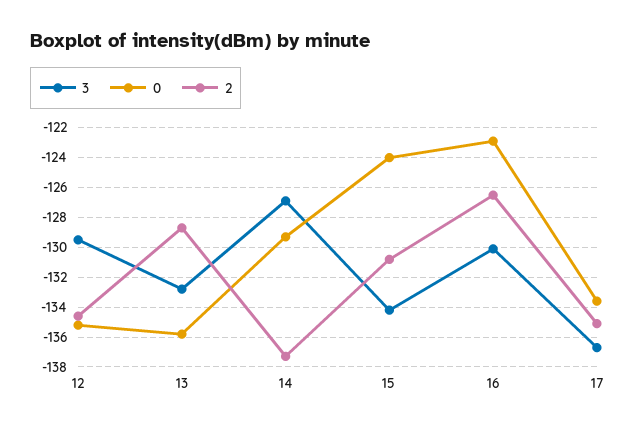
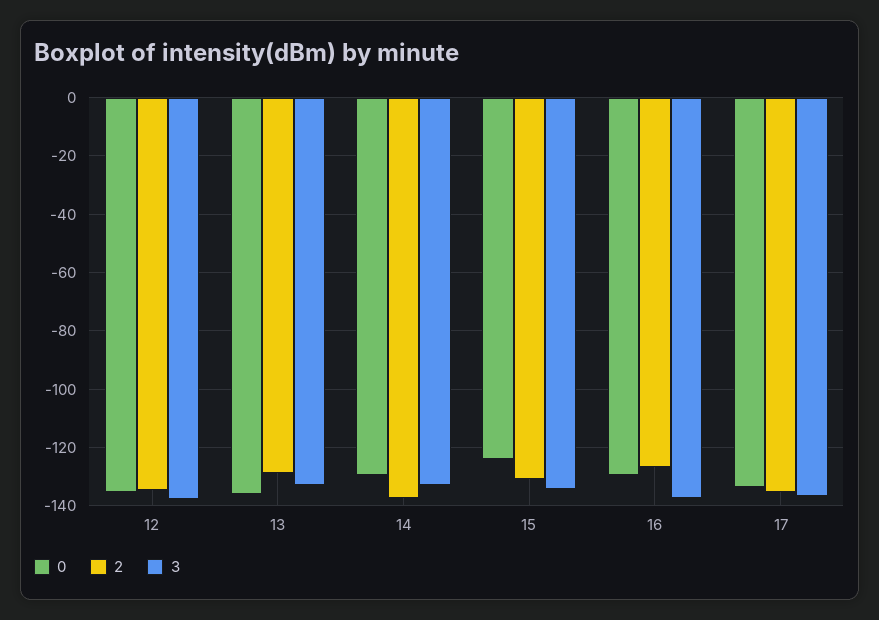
  {
    "3": {
-     "12": -129.5,
+     "12": -137.5,
      "13": -133,
-     "14": -127,
+     "14": -132.5,
      "15": -134,
-     "16": -130,
+     "16": -137.5,
      "17": -136.5
    },
    "0": {
      "12": -135,
      "13": -136,
      "14": -129.5,
      "15": -124,
-     "16": -123,
+     "16": -130,
      "17": -133.5
    },
    "2": {
      "12": -134.5,
      "13": -128.5,
      "14": -137.5,
      "15": -131,
      "16": -126.5,
      "17": -135
    }
  }

